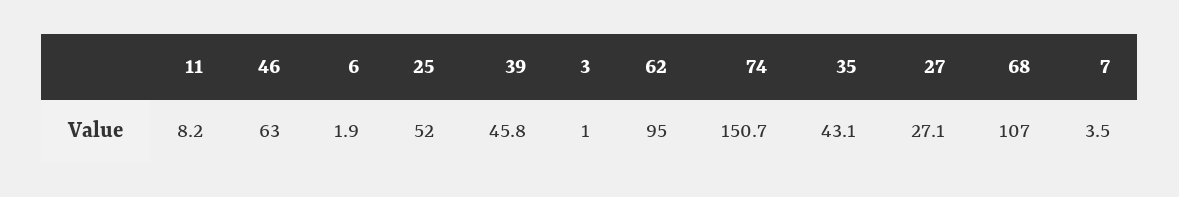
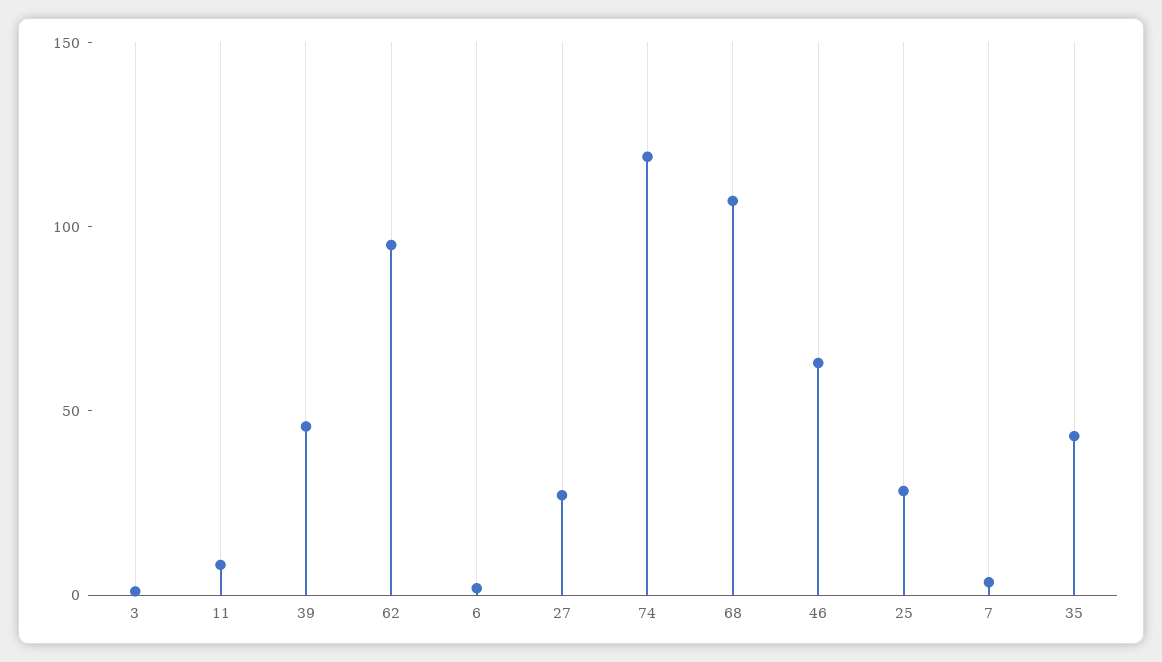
  {
    "11": 8.2,
    "46": 63,
    "6": 1.9,
-   "25": 52,
+   "25": 30,
    "39": 45.8,
    "3": 1,
    "62": 95,
-   "74": 150.7,
+   "74": 120,
    "35": 43.1,
    "27": 27.1,
    "68": 107,
    "7": 3.5
  }

